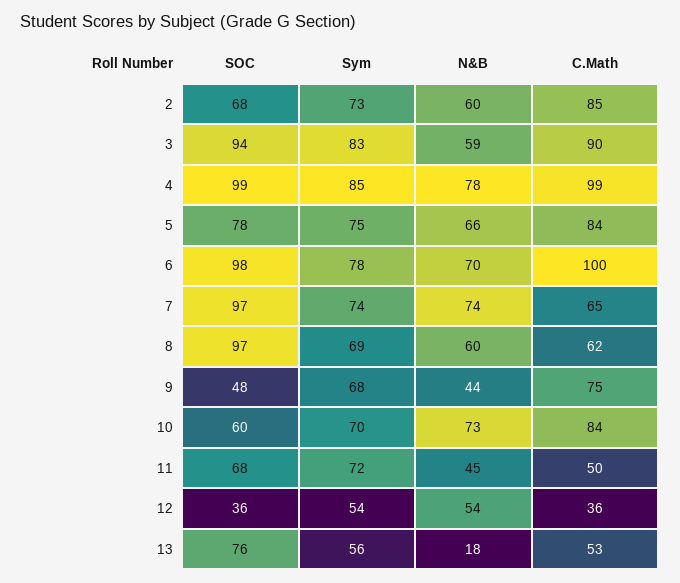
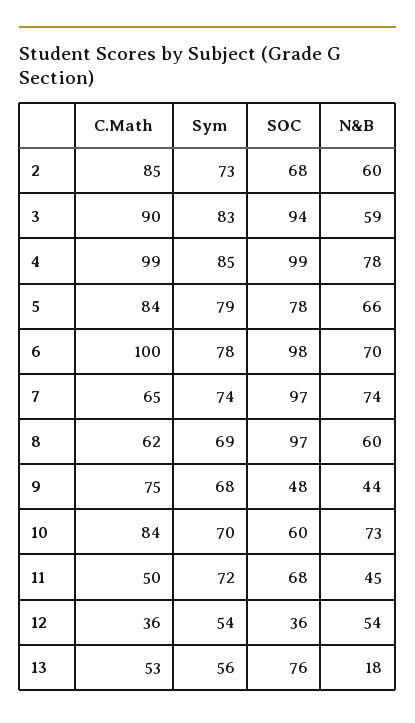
  {
    "SOC": {
      "2": 68,
      "3": 94,
      "4": 99,
      "5": 78,
      "6": 98,
      "7": 97,
      "8": 97,
      "9": 48,
      "10": 60,
      "11": 68,
      "12": 36,
      "13": 76
    },
    "Sym": {
      "2": 73,
      "3": 83,
      "4": 85,
-     "5": 75,
+     "5": 79,
      "6": 78,
      "7": 74,
      "8": 69,
      "9": 68,
      "10": 70,
      "11": 72,
      "12": 54,
      "13": 56
    },
    "N&B": {
      "2": 60,
      "3": 59,
      "4": 78,
      "5": 66,
      "6": 70,
      "7": 74,
      "8": 60,
      "9": 44,
      "10": 73,
      "11": 45,
      "12": 54,
      "13": 18
    },
    "C.Math": {
      "2": 85,
      "3": 90,
      "4": 99,
      "5": 84,
      "6": 100,
      "7": 65,
      "8": 62,
      "9": 75,
      "10": 84,
      "11": 50,
      "12": 36,
      "13": 53
    }
  }

